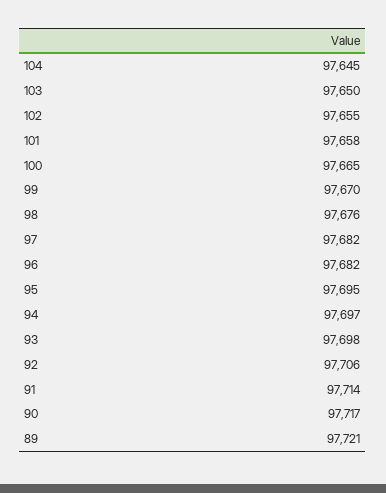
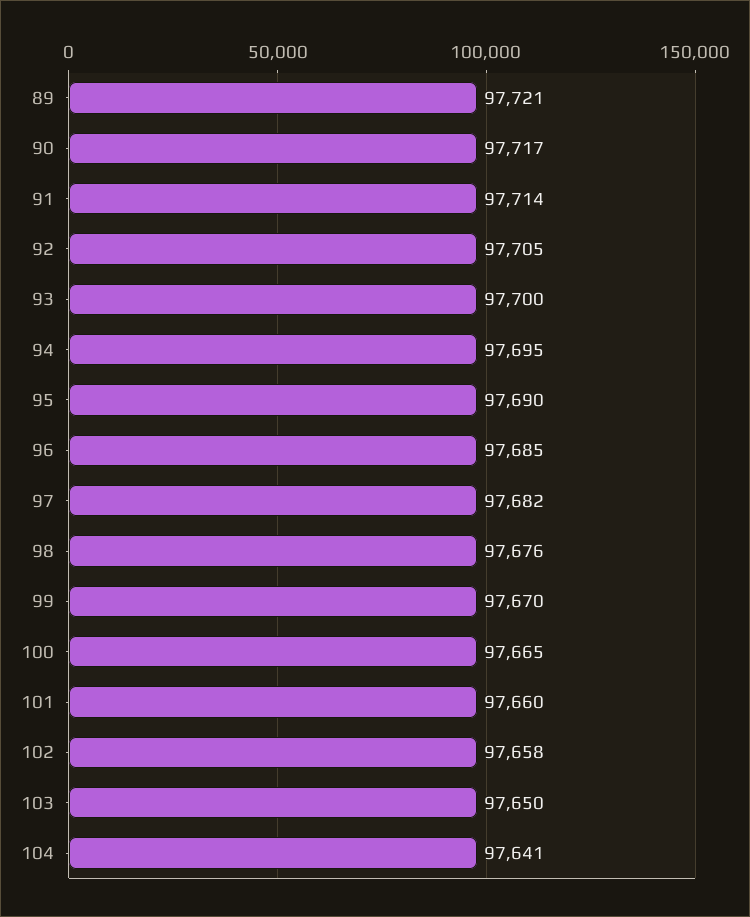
  {
-   "104": 97645,
+   "104": 97641,
    "103": 97650,
-   "102": 97655,
+   "102": 97658,
-   "101": 97658,
+   "101": 97660,
    "100": 97665,
    "99": 97670,
    "98": 97676,
    "97": 97682,
-   "96": 97682,
+   "96": 97685,
-   "95": 97695,
+   "95": 97690,
-   "94": 97697,
+   "94": 97695,
-   "93": 97698,
+   "93": 97700,
-   "92": 97706,
+   "92": 97705,
    "91": 97714,
    "90": 97717,
    "89": 97721
  }

